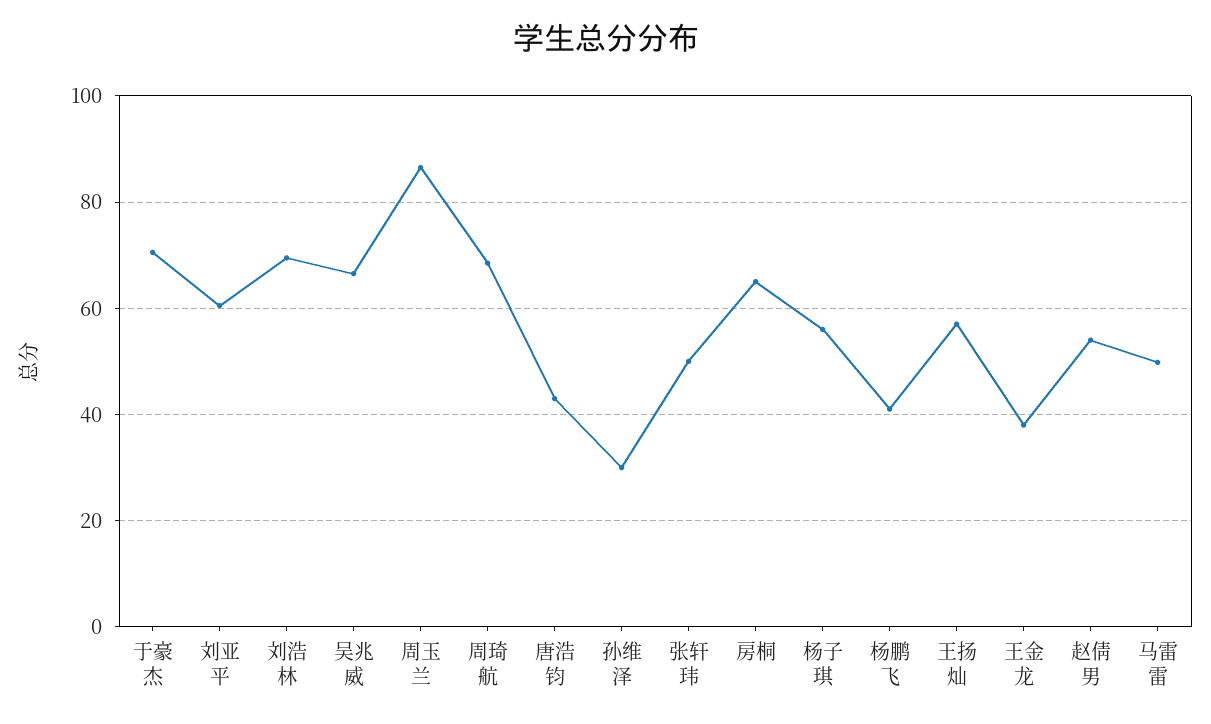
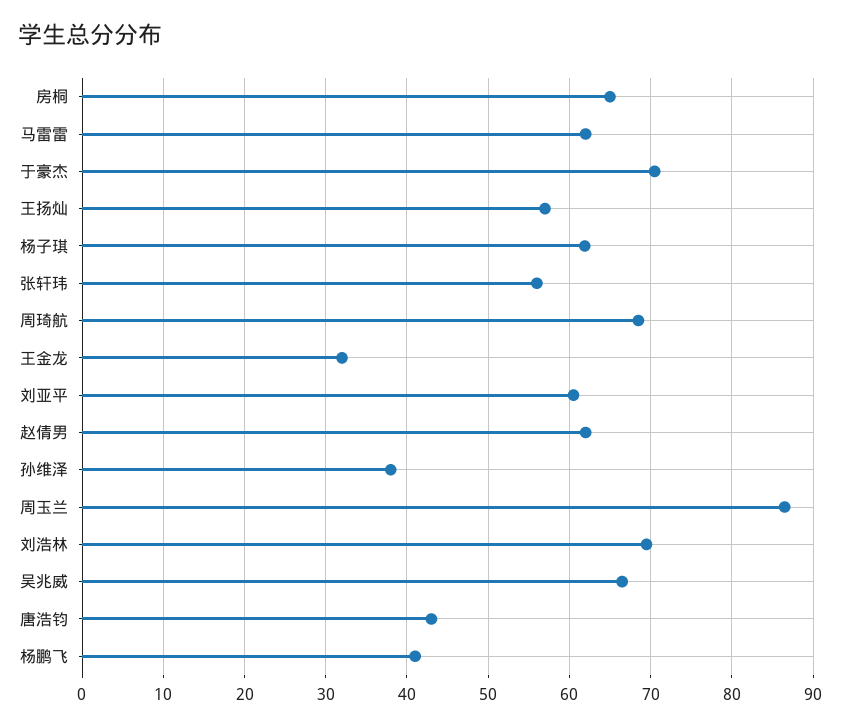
  {
    "于豪杰": 71,
    "刘亚平": 61,
    "刘浩林": 70,
    "吴兆威": 67,
    "周玉兰": 87,
    "周琦航": 69,
    "唐浩钧": 43,
-   "孙维泽": 30,
+   "孙维泽": 38,
-   "张轩玮": 50,
+   "张轩玮": 56,
    "房桐": 65,
-   "杨子琪": 56,
+   "杨子琪": 62,
    "杨鹏飞": 41,
    "王扬灿": 57,
-   "王金龙": 38,
+   "王金龙": 32,
-   "赵倩男": 54,
+   "赵倩男": 62,
-   "马雷雷": 50
+   "马雷雷": 62
  }

